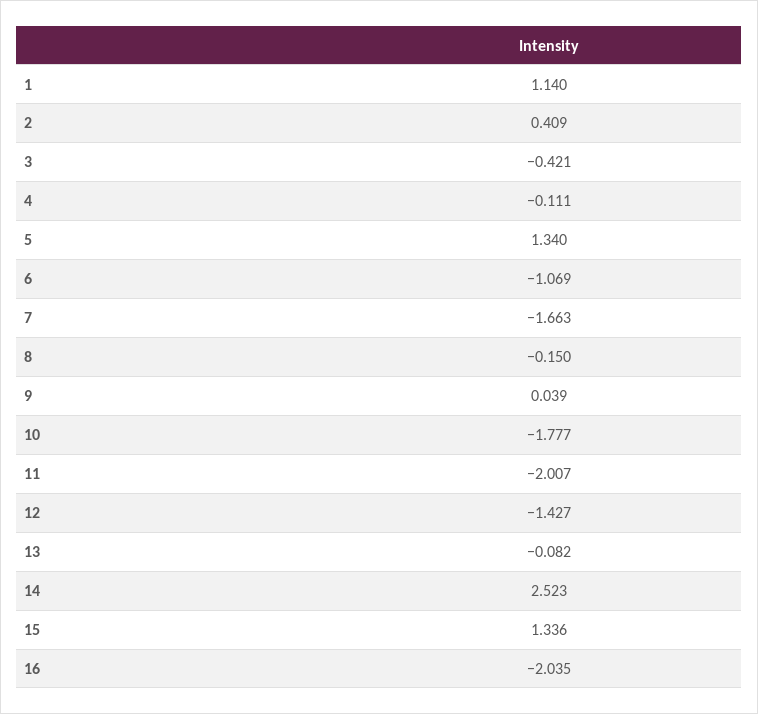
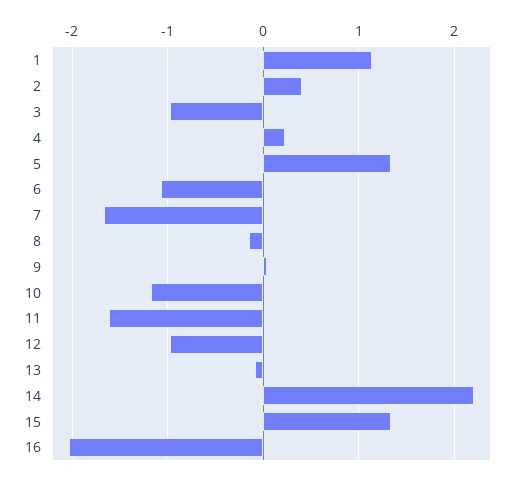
  {
    "1": 1.14,
    "2": 0.409,
-   "3": -0.421,
+   "3": -1,
-   "4": -0.111,
+   "4": 0.2,
    "5": 1.34,
    "6": -1.069,
    "7": -1.663,
    "8": -0.15,
    "9": 0.039,
-   "10": -1.777,
+   "10": -1.2,
-   "11": -2.007,
+   "11": -1.6,
-   "12": -1.427,
+   "12": -1,
    "13": -0.082,
-   "14": 2.523,
+   "14": 2.2,
    "15": 1.336,
    "16": -2.035
  }

